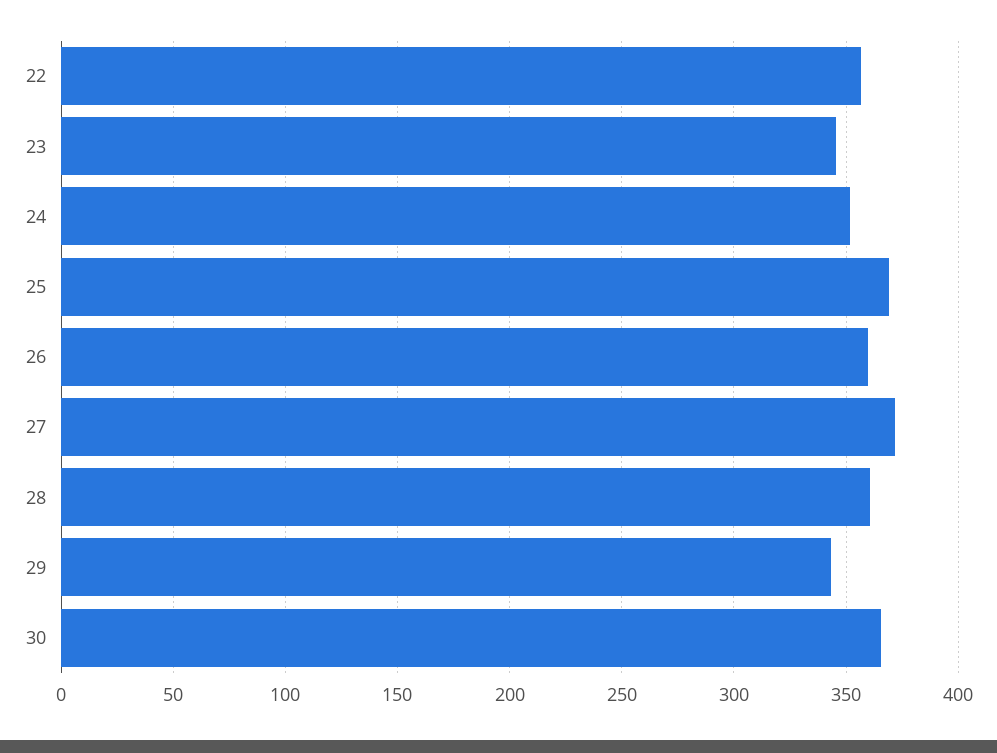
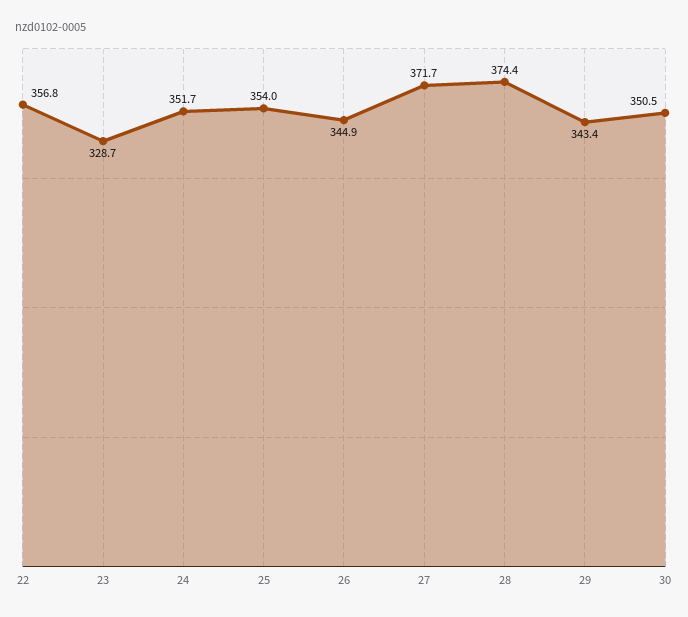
  {
    "22": 356.8,
-   "23": 345,
+   "23": 328.7,
    "24": 351.7,
-   "25": 370,
+   "25": 354,
-   "26": 360,
+   "26": 344.9,
    "27": 371.7,
-   "28": 360,
+   "28": 374.4,
    "29": 343.4,
-   "30": 365
+   "30": 350.5
  }

